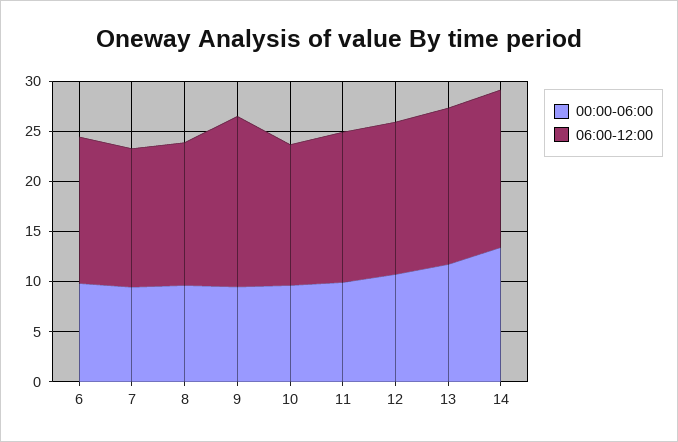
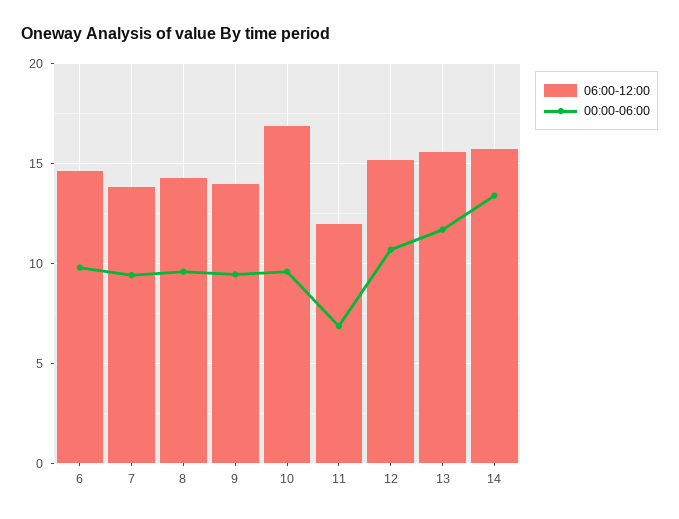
  {
    "00:00-06:00": {
      "6": 10,
      "7": 9.5,
      "8": 9.5,
      "9": 9.5,
      "10": 9.5,
-     "11": 10,
+     "11": 7,
      "12": 10.5,
      "13": 11.5,
      "14": 13.5
    },
    "06:00-12:00": {
      "6": 14.5,
      "7": 14,
      "8": 14.5,
-     "9": 17,
+     "9": 14,
-     "10": 14,
+     "10": 17,
-     "11": 15,
+     "11": 12,
      "12": 15,
      "13": 15.5,
      "14": 15.5
    }
  }

